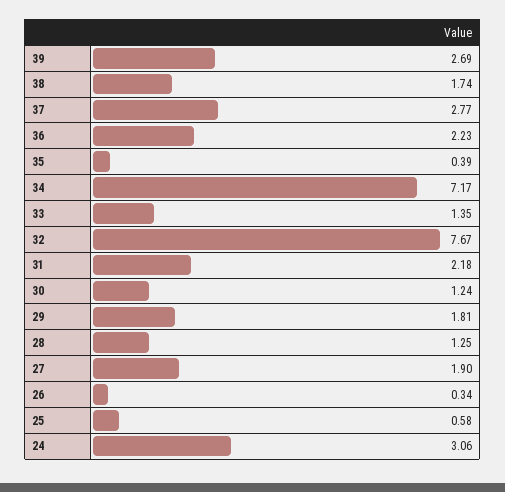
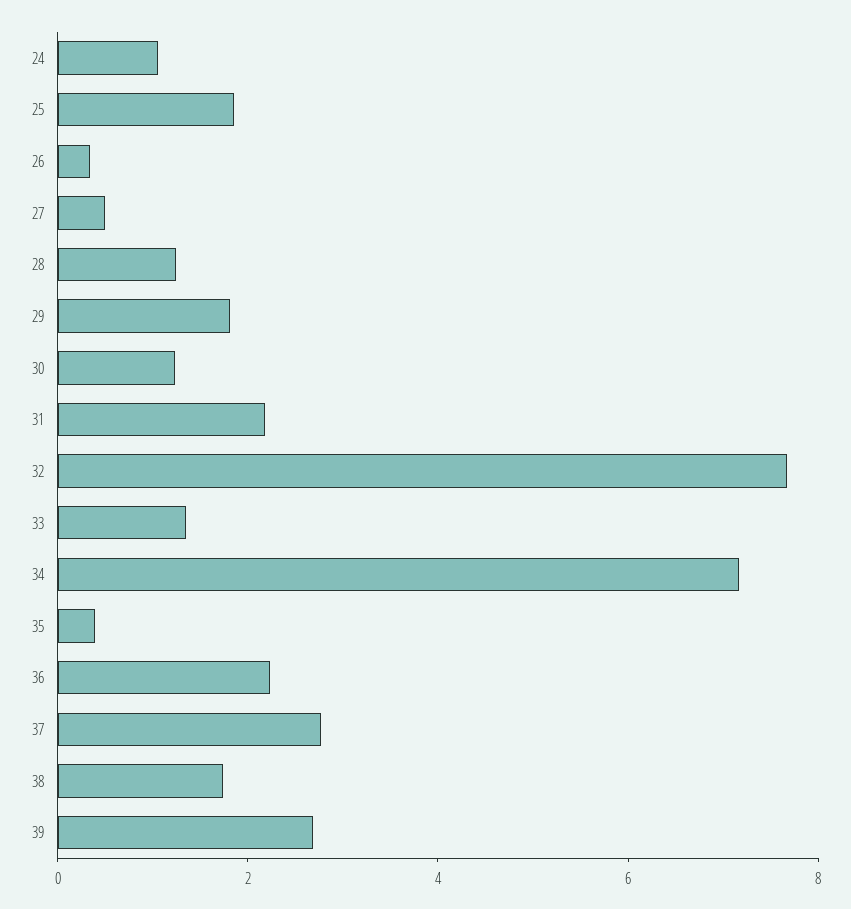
  {
    "39": 2.69,
    "38": 1.74,
    "37": 2.77,
    "36": 2.23,
    "35": 0.39,
    "34": 7.17,
    "33": 1.35,
    "32": 7.67,
    "31": 2.18,
    "30": 1.24,
    "29": 1.81,
    "28": 1.25,
-   "27": 1.9,
+   "27": 0.5,
    "26": 0.34,
-   "25": 0.58,
+   "25": 2,
-   "24": 3.06
+   "24": 1
  }

